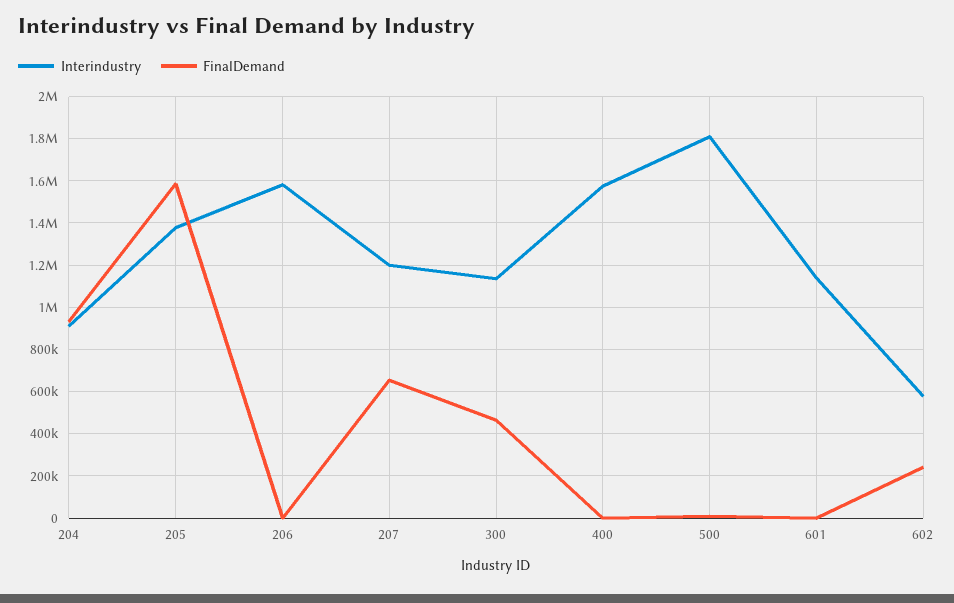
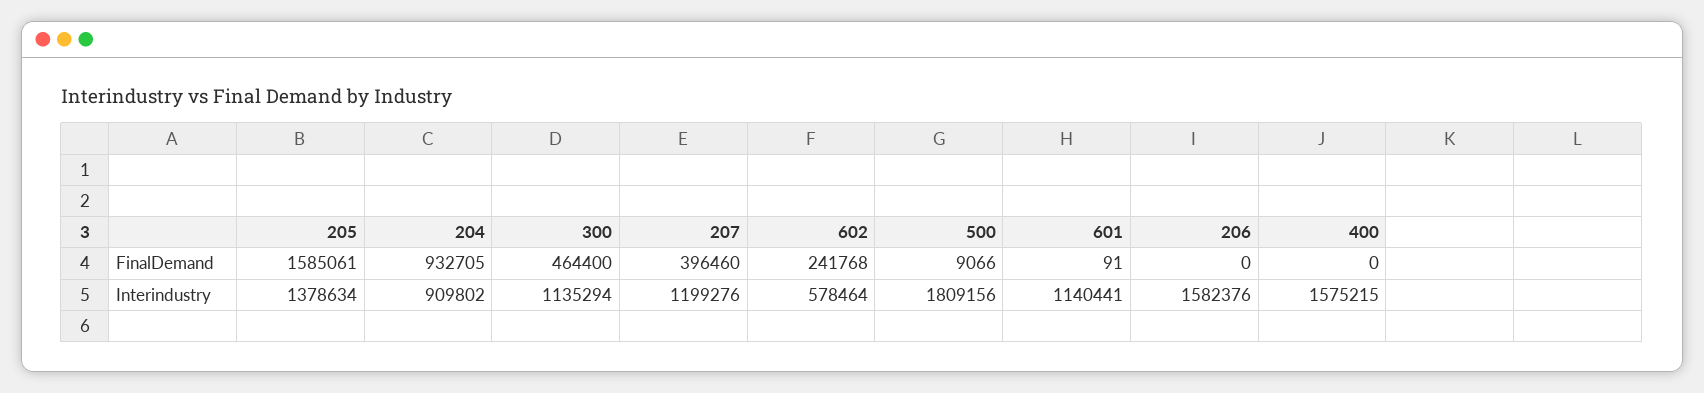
  {
    "Interindustry": {
      "204": 909802,
      "205": 1378634,
      "206": 1582376,
      "207": 1199276,
      "300": 1135294,
      "400": 1575215,
      "500": 1809156,
      "601": 1140441,
      "602": 578464
    },
    "FinalDemand": {
      "204": 932705,
      "205": 1585061,
      "206": 0,
-     "207": 650000,
+     "207": 396460,
      "300": 464400,
      "400": 0,
      "500": 9066,
      "601": 91,
      "602": 241768
    }
  }

